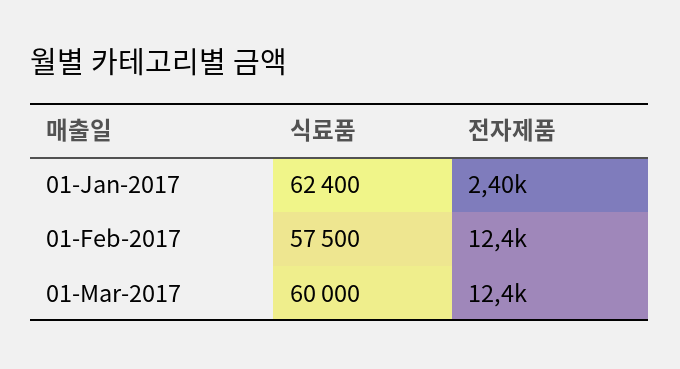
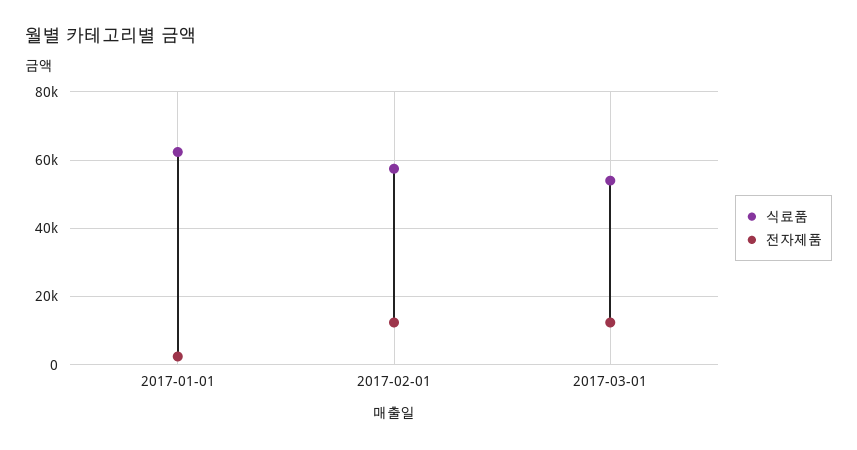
  {
    "식료품": {
      "01-Jan-2017": 62400,
      "01-Feb-2017": 57500,
-     "01-Mar-2017": 60000
+     "01-Mar-2017": 54000
    },
    "전자제품": {
      "01-Jan-2017": 2400,
      "01-Feb-2017": 12400,
      "01-Mar-2017": 12400
    }
  }

